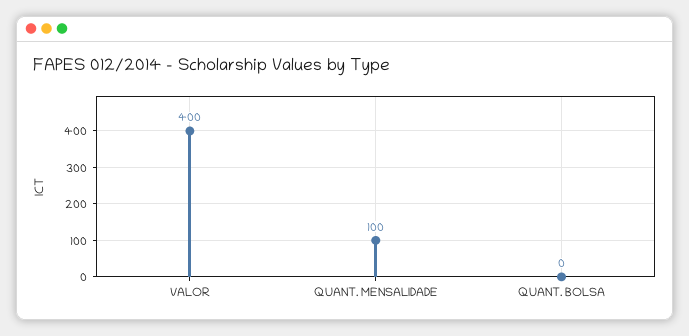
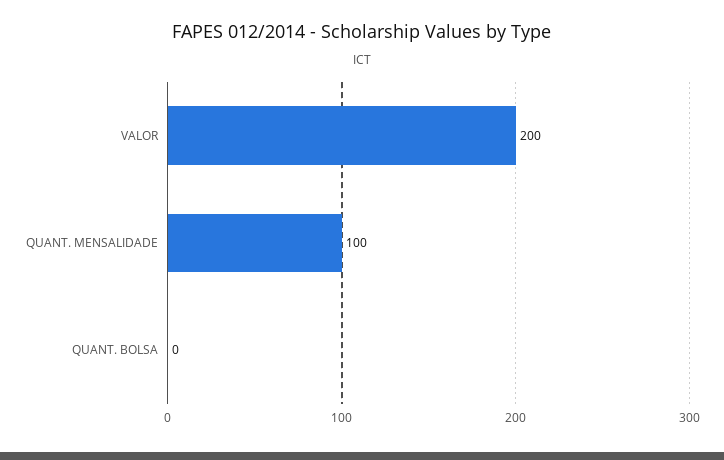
  {
-   "VALOR": 400,
+   "VALOR": 200,
    "QUANT. MENSALIDADE": 100,
    "QUANT. BOLSA": 0
  }

